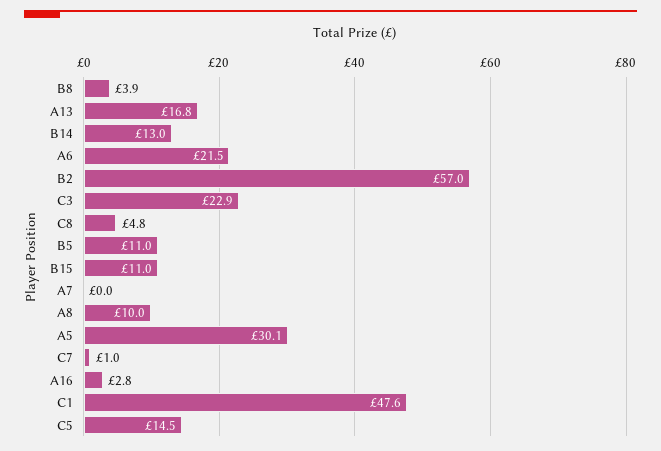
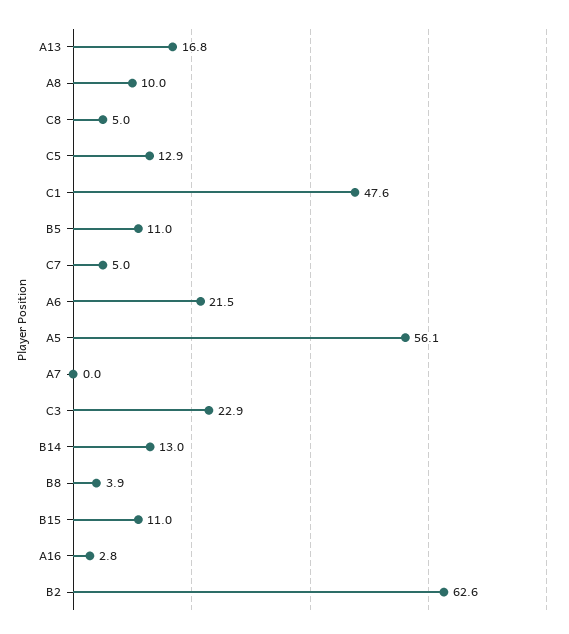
  {
    "B8": 3.9,
    "A13": 16.8,
    "B14": 13,
    "A6": 21.5,
-   "B2": 57,
+   "B2": 62.6,
    "C3": 22.9,
-   "C8": 4.8,
+   "C8": 5,
    "B5": 11,
    "B15": 11,
    "A7": 0,
    "A8": 10,
-   "A5": 30.1,
+   "A5": 56.1,
-   "C7": 1,
+   "C7": 5,
    "A16": 2.8,
    "C1": 47.6,
-   "C5": 14.5
+   "C5": 12.9
  }

